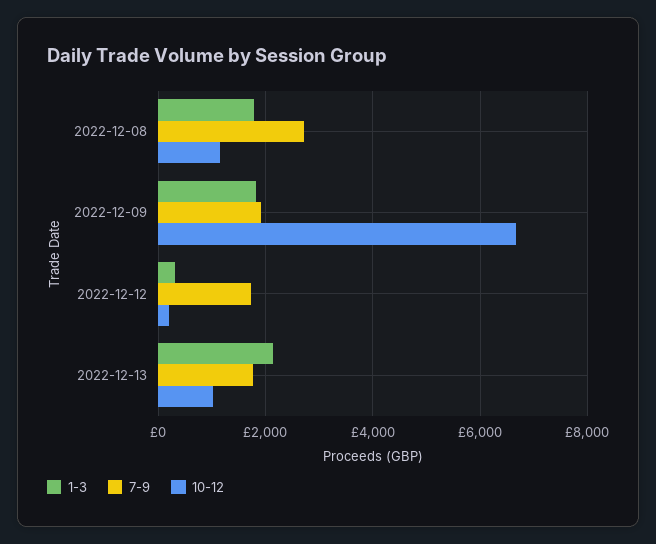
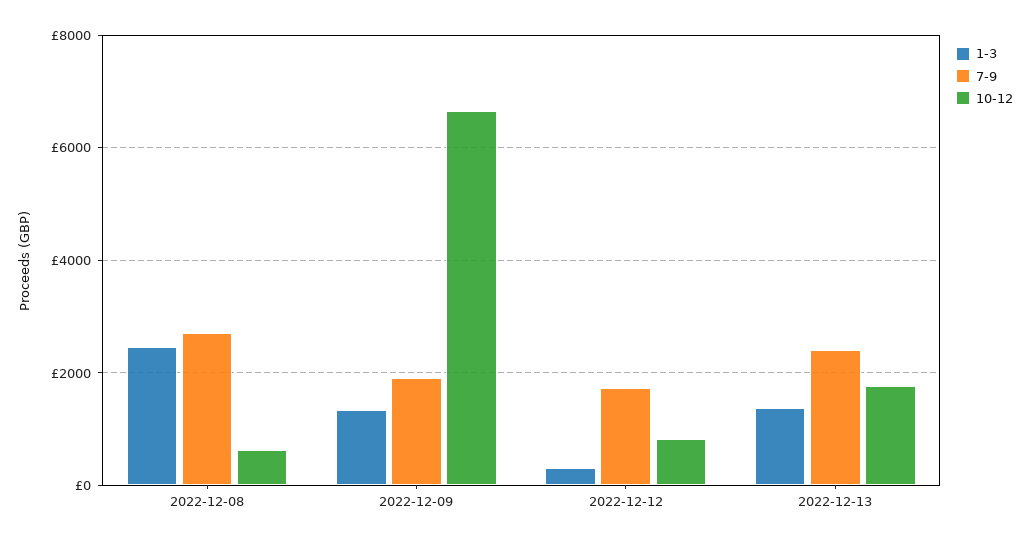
  {
    "1-3": {
-     "2022-12-08": 1800,
+     "2022-12-08": 2400,
-     "2022-12-09": 1800,
+     "2022-12-09": 1400,
      "2022-12-12": 400,
-     "2022-12-13": 2200
+     "2022-12-13": 1400
    },
    "7-9": {
      "2022-12-08": 2800,
      "2022-12-09": 2000,
      "2022-12-12": 1800,
-     "2022-12-13": 1800
+     "2022-12-13": 2400
    },
    "10-12": {
-     "2022-12-08": 1200,
+     "2022-12-08": 600,
      "2022-12-09": 6600,
-     "2022-12-12": 200,
+     "2022-12-12": 800,
-     "2022-12-13": 1000
+     "2022-12-13": 1800
    }
  }

